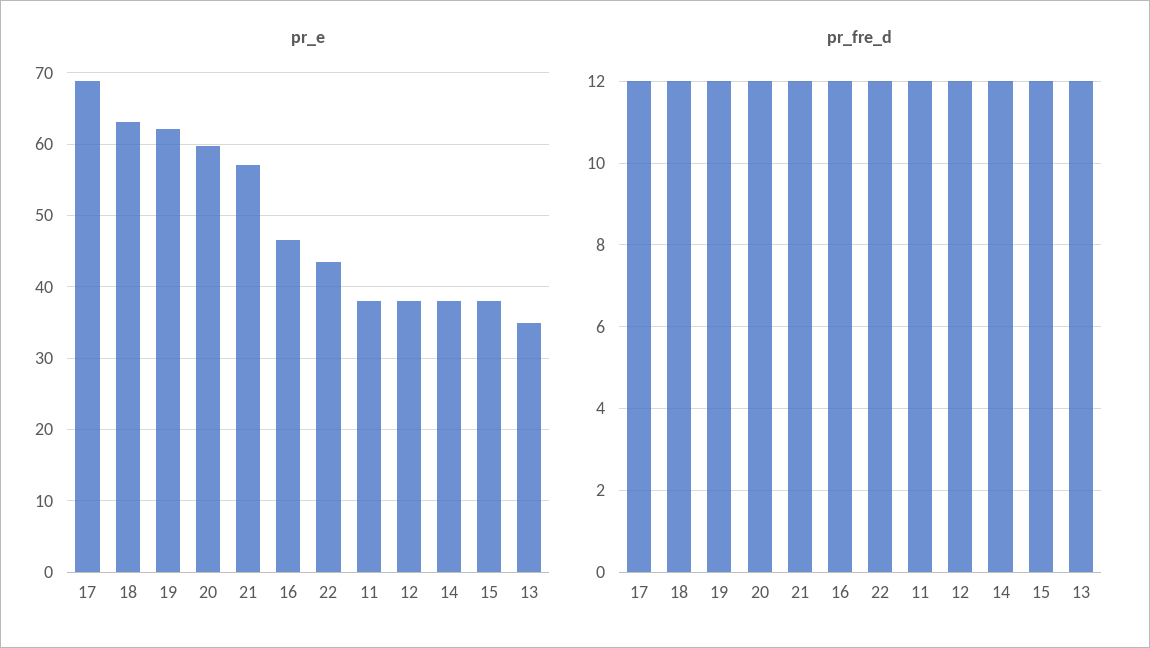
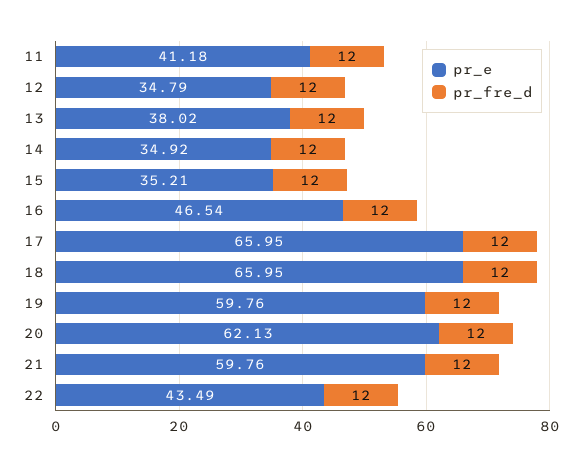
  {
    "pr_e": {
-     "17": 69,
+     "17": 65.95,
-     "18": 63,
+     "18": 65.95,
-     "19": 62,
+     "19": 59.76,
-     "20": 60,
+     "20": 62.13,
-     "21": 57,
+     "21": 59.76,
      "16": 46.54,
      "22": 43.49,
-     "11": 38,
+     "11": 41.18,
-     "12": 38,
+     "12": 34.79,
-     "14": 38,
+     "14": 34.92,
-     "15": 38,
+     "15": 35.21,
-     "13": 35
+     "13": 38.02
    },
    "pr_fre_d": {
      "17": 12,
      "18": 12,
      "19": 12,
      "20": 12,
      "21": 12,
      "16": 12,
      "22": 12,
      "11": 12,
      "12": 12,
      "14": 12,
      "15": 12,
      "13": 12
    }
  }

